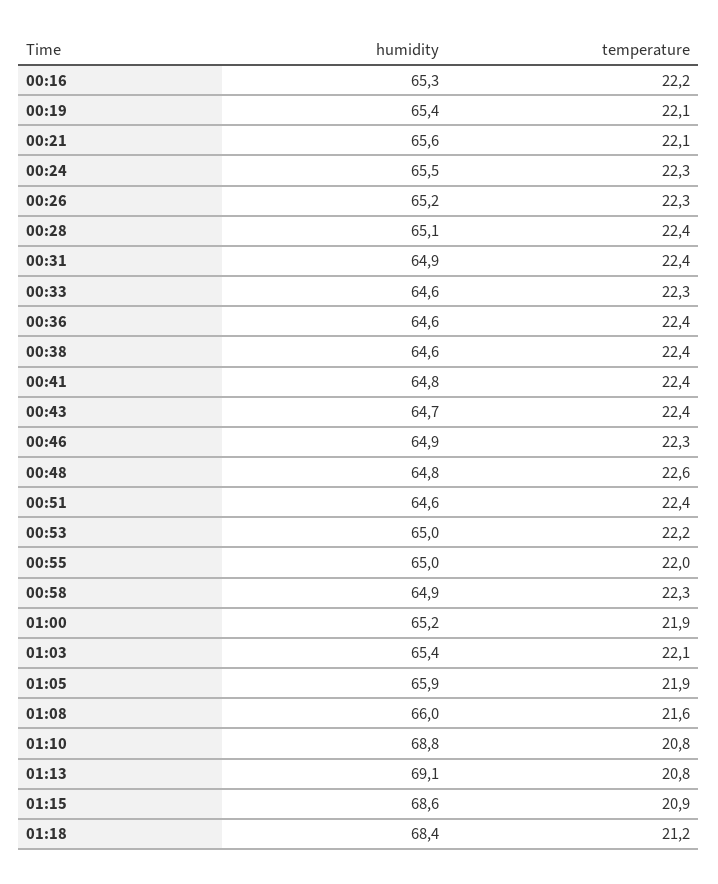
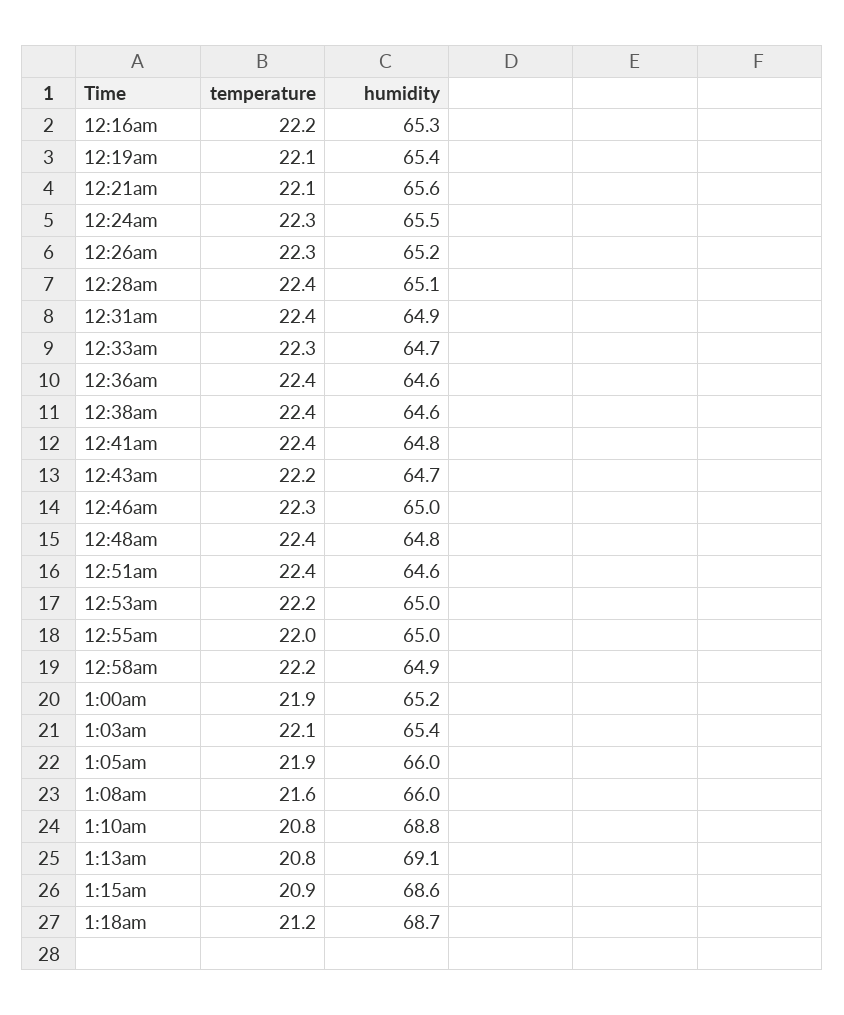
  {
    "humidity": {
      "00:16": 65.3,
      "00:19": 65.4,
      "00:21": 65.6,
      "00:24": 65.5,
      "00:26": 65.2,
      "00:28": 65.1,
      "00:31": 64.9,
-     "00:33": 64.6,
+     "00:33": 64.7,
      "00:36": 64.6,
      "00:38": 64.6,
      "00:41": 64.8,
      "00:43": 64.7,
-     "00:46": 64.9,
+     "00:46": 65,
      "00:48": 64.8,
      "00:51": 64.6,
      "00:53": 65,
      "00:55": 65,
      "00:58": 64.9,
      "01:00": 65.2,
      "01:03": 65.4,
-     "01:05": 65.9,
+     "01:05": 66,
      "01:08": 66,
      "01:10": 68.8,
      "01:13": 69.1,
      "01:15": 68.6,
-     "01:18": 68.4
+     "01:18": 68.7
    },
    "temperature": {
      "00:16": 22.2,
      "00:19": 22.1,
      "00:21": 22.1,
      "00:24": 22.3,
      "00:26": 22.3,
      "00:28": 22.4,
      "00:31": 22.4,
      "00:33": 22.3,
      "00:36": 22.4,
      "00:38": 22.4,
      "00:41": 22.4,
-     "00:43": 22.4,
+     "00:43": 22.2,
      "00:46": 22.3,
-     "00:48": 22.6,
+     "00:48": 22.4,
      "00:51": 22.4,
      "00:53": 22.2,
      "00:55": 22,
-     "00:58": 22.3,
+     "00:58": 22.2,
      "01:00": 21.9,
      "01:03": 22.1,
      "01:05": 21.9,
      "01:08": 21.6,
      "01:10": 20.8,
      "01:13": 20.8,
      "01:15": 20.9,
      "01:18": 21.2
    }
  }

